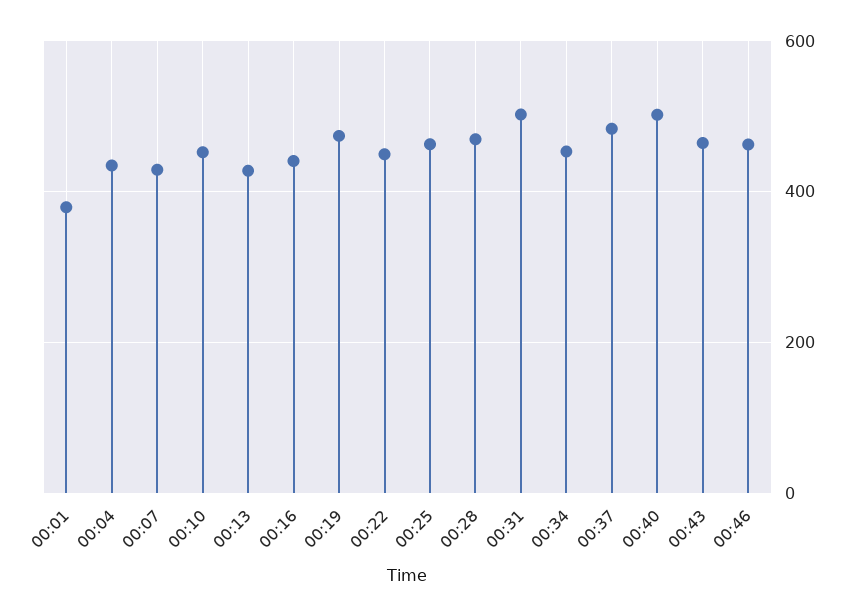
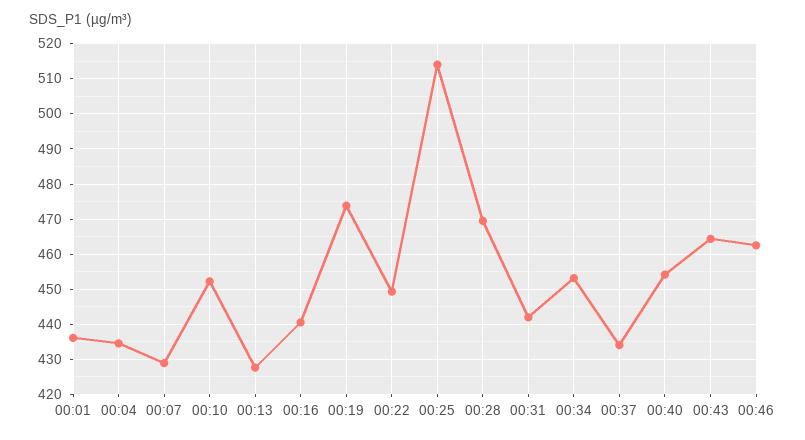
  {
-   "00:01": 380,
+   "00:01": 436,
    "00:04": 434,
    "00:07": 428,
    "00:10": 452,
    "00:13": 428,
    "00:16": 440,
    "00:19": 474,
    "00:22": 450,
-   "00:25": 460,
+   "00:25": 514,
    "00:28": 470,
-   "00:31": 500,
+   "00:31": 442,
    "00:34": 454,
-   "00:37": 480,
+   "00:37": 434,
-   "00:40": 500,
+   "00:40": 454,
    "00:43": 464,
    "00:46": 462
  }

